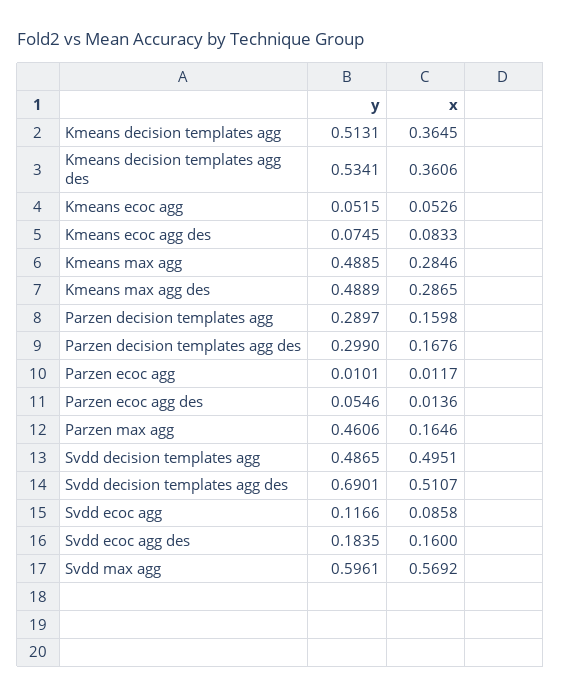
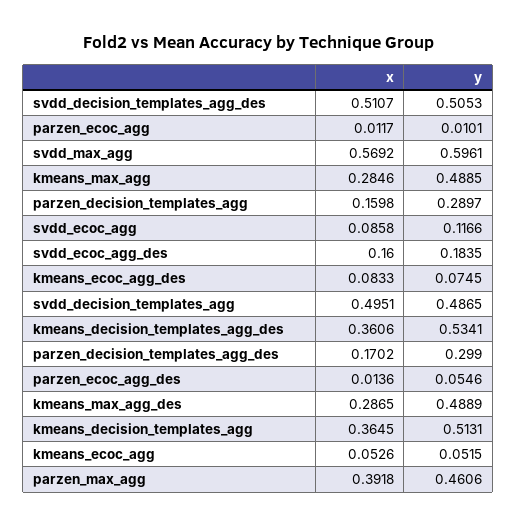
  {
    "y": {
      "Kmeans decision templates agg": 0.5131,
      "Kmeans decision templates agg des": 0.5341,
      "Kmeans ecoc agg": 0.0515,
      "Kmeans ecoc agg des": 0.0745,
      "Kmeans max agg": 0.4885,
      "Kmeans max agg des": 0.4889,
      "Parzen decision templates agg": 0.2897,
      "Parzen decision templates agg des": 0.299,
      "Parzen ecoc agg": 0.0101,
      "Parzen ecoc agg des": 0.0546,
      "Parzen max agg": 0.4606,
      "Svdd decision templates agg": 0.4865,
-     "Svdd decision templates agg des": 0.6901,
+     "Svdd decision templates agg des": 0.5053,
      "Svdd ecoc agg": 0.1166,
      "Svdd ecoc agg des": 0.1835,
      "Svdd max agg": 0.5961
    },
    "x": {
      "Kmeans decision templates agg": 0.3645,
      "Kmeans decision templates agg des": 0.3606,
      "Kmeans ecoc agg": 0.0526,
      "Kmeans ecoc agg des": 0.0833,
      "Kmeans max agg": 0.2846,
      "Kmeans max agg des": 0.2865,
      "Parzen decision templates agg": 0.1598,
-     "Parzen decision templates agg des": 0.1676,
+     "Parzen decision templates agg des": 0.1702,
      "Parzen ecoc agg": 0.0117,
      "Parzen ecoc agg des": 0.0136,
-     "Parzen max agg": 0.1646,
+     "Parzen max agg": 0.3918,
      "Svdd decision templates agg": 0.4951,
      "Svdd decision templates agg des": 0.5107,
      "Svdd ecoc agg": 0.0858,
      "Svdd ecoc agg des": 0.16,
      "Svdd max agg": 0.5692
    }
  }

